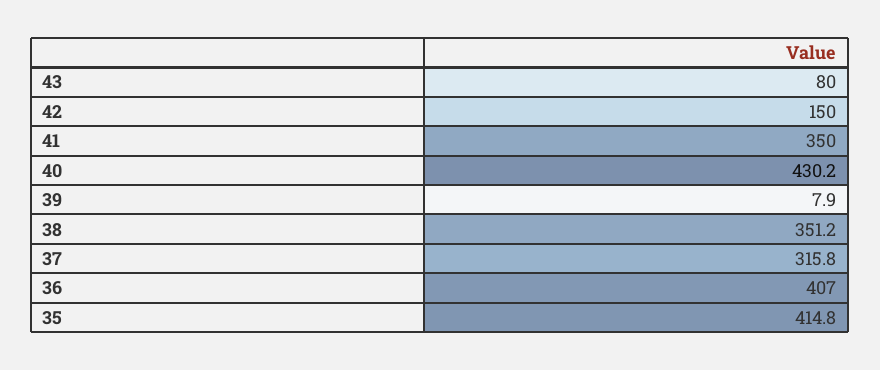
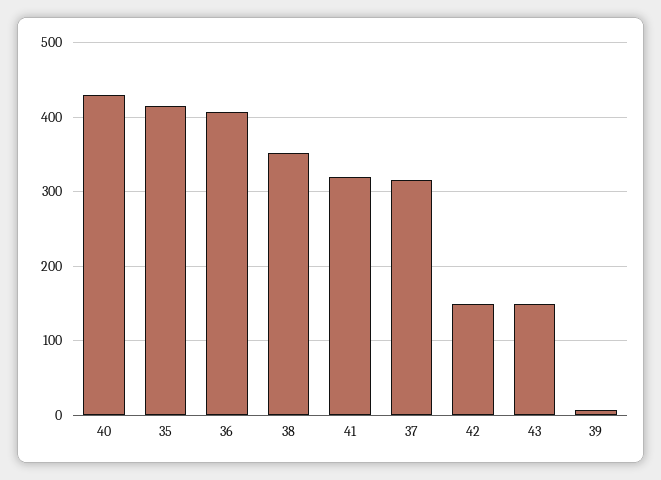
  {
-   "43": 80,
+   "43": 150,
    "42": 150,
-   "41": 350,
+   "41": 320,
    "40": 430.2,
    "39": 7.9,
    "38": 351.2,
    "37": 315.8,
    "36": 407,
    "35": 414.8
  }

